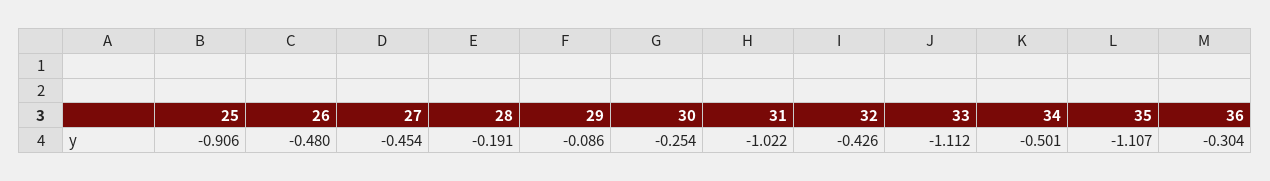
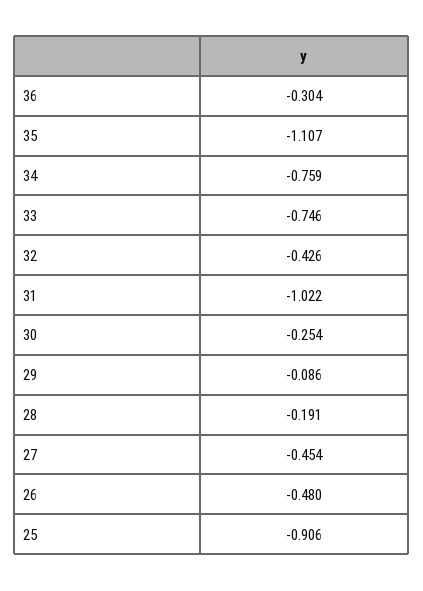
  {
    "25": -0.906,
    "26": -0.48,
    "27": -0.454,
    "28": -0.191,
    "29": -0.086,
    "30": -0.254,
    "31": -1.022,
    "32": -0.426,
-   "33": -1.112,
+   "33": -0.746,
-   "34": -0.501,
+   "34": -0.759,
    "35": -1.107,
    "36": -0.304
  }

